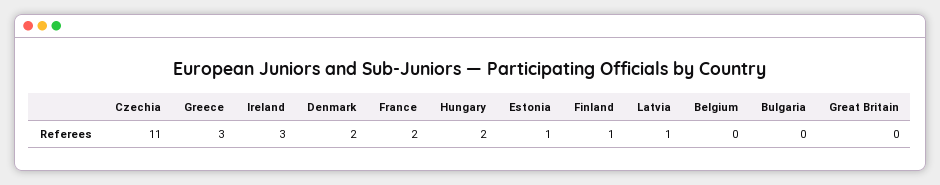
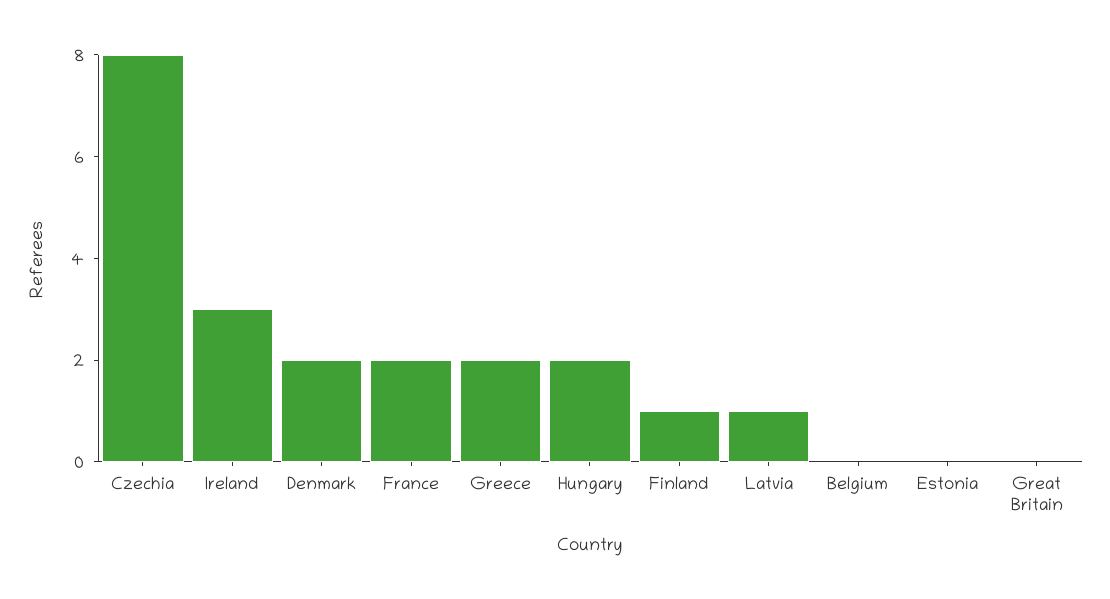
  {
-   "Czechia": 11,
+   "Czechia": 8,
-   "Greece": 3,
+   "Greece": 2,
    "Ireland": 3,
    "Denmark": 2,
    "France": 2,
    "Hungary": 2,
-   "Estonia": 1,
+   "Estonia": 0,
    "Finland": 1,
    "Latvia": 1,
    "Belgium": 0,
-   "Bulgaria": 0,
    "Great Britain": 0
  }

